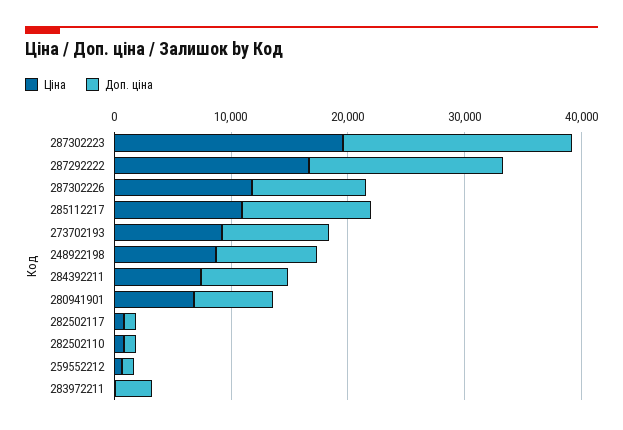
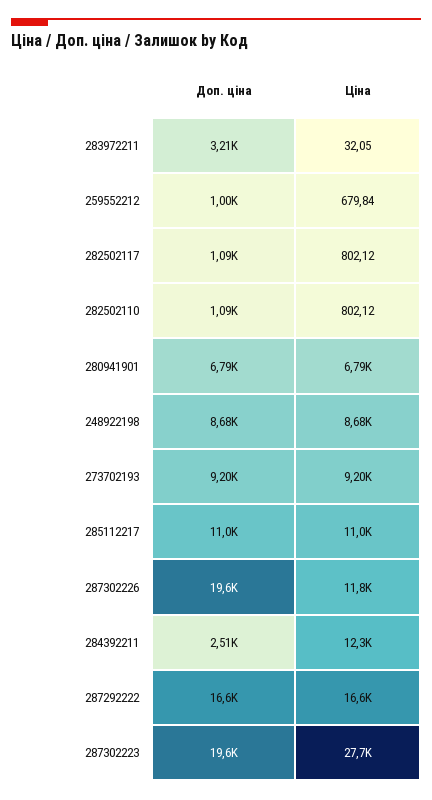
  {
    "Ціна": {
-     "287302223": 20000,
+     "287302223": 27700,
      "287292222": 16600,
      "287302226": 11800,
      "285112217": 11000,
      "273702193": 9200,
      "248922198": 8680,
-     "284392211": 8000,
+     "284392211": 12300,
      "280941901": 6790,
      "282502117": 802.12,
      "282502110": 802.12,
      "259552212": 679.84,
      "283972211": 32.05
    },
    "Доп. ціна": {
      "287302223": 19600,
      "287292222": 16600,
-     "287302226": 10000,
+     "287302226": 19600,
      "285112217": 11000,
      "273702193": 9200,
      "248922198": 8680,
-     "284392211": 8000,
+     "284392211": 2510,
      "280941901": 6790,
      "282502117": 1090,
      "282502110": 1090,
      "259552212": 1000,
      "283972211": 3210
    }
  }

